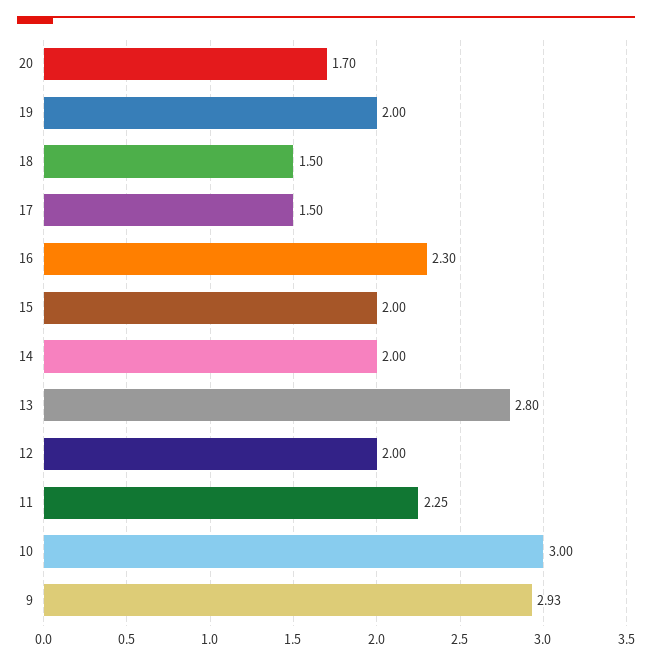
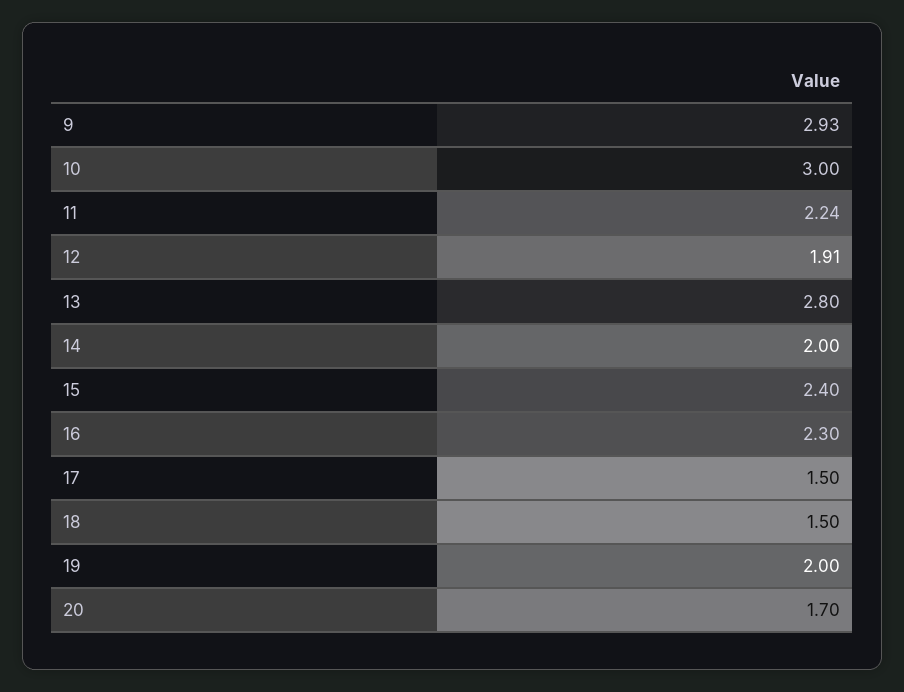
  {
    "20": 1.7,
    "19": 2,
    "18": 1.5,
    "17": 1.5,
    "16": 2.3,
-   "15": 2,
+   "15": 2.4,
    "14": 2,
    "13": 2.8,
-   "12": 2,
+   "12": 1.91,
-   "11": 2.25,
+   "11": 2.24,
    "10": 3,
    "9": 2.93
  }

